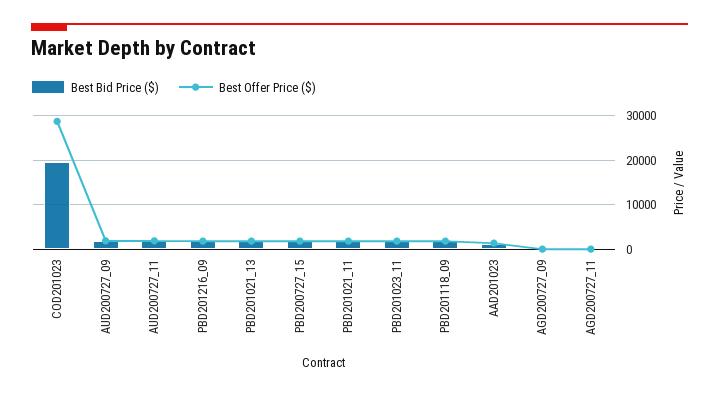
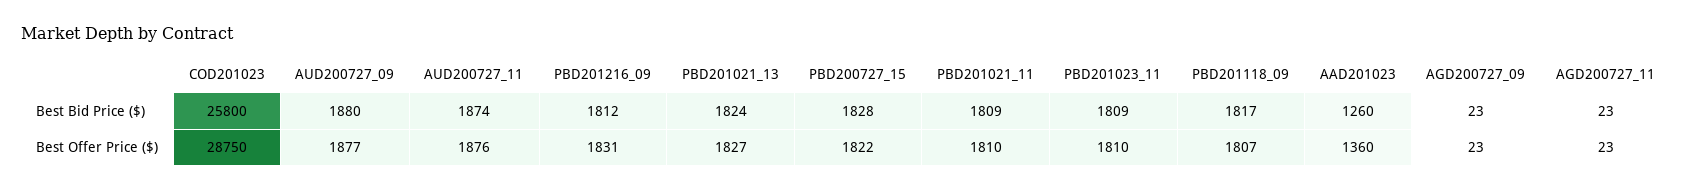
  {
    "Best Bid Price ($)": {
-     "COD201023": 20000,
+     "COD201023": 25800,
      "AUD200727_09": 1880,
      "AUD200727_11": 1874,
      "PBD201216_09": 1812,
      "PBD201021_13": 1824,
      "PBD200727_15": 1828,
      "PBD201021_11": 1809,
      "PBD201023_11": 1809,
      "PBD201118_09": 1817,
      "AAD201023": 1260,
      "AGD200727_09": 23,
      "AGD200727_11": 23
    },
    "Best Offer Price ($)": {
      "COD201023": 28750,
      "AUD200727_09": 1877,
      "AUD200727_11": 1876,
      "PBD201216_09": 1831,
      "PBD201021_13": 1827,
      "PBD200727_15": 1822,
      "PBD201021_11": 1810,
      "PBD201023_11": 1810,
      "PBD201118_09": 1807,
      "AAD201023": 1360,
      "AGD200727_09": 23,
      "AGD200727_11": 23
    }
  }

